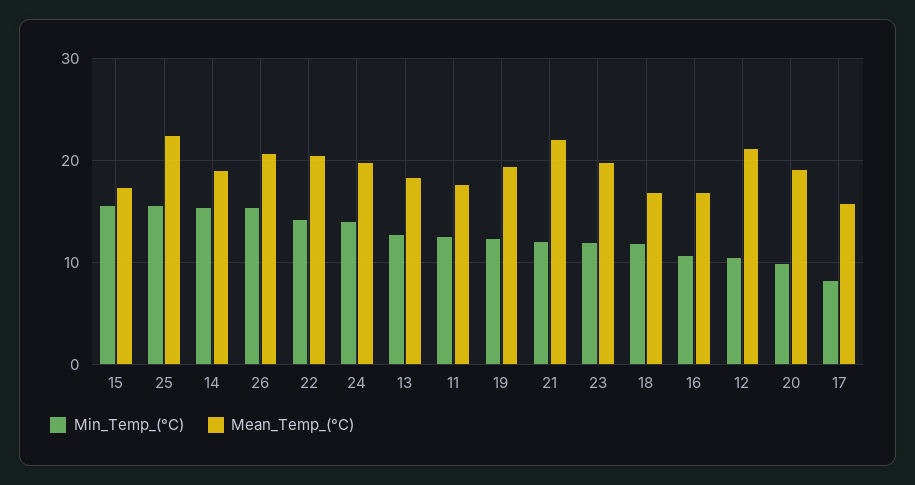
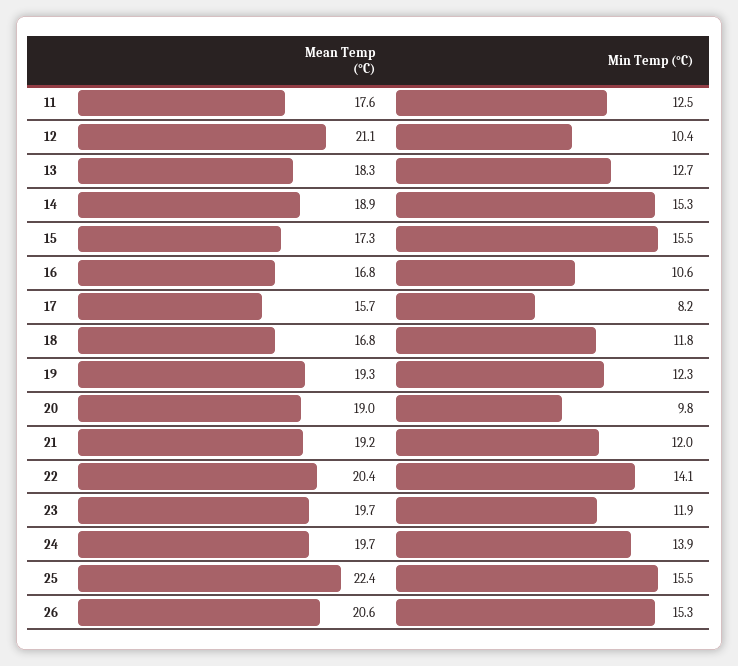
  {
    "Min_Temp_(°C)": {
      "15": 15.5,
      "25": 15.5,
      "14": 15.3,
      "26": 15.3,
      "22": 14.1,
      "24": 13.9,
      "13": 12.7,
      "11": 12.5,
      "19": 12.3,
      "21": 12,
      "23": 11.9,
      "18": 11.8,
      "16": 10.6,
      "12": 10.4,
      "20": 9.8,
      "17": 8.2
    },
    "Mean_Temp_(°C)": {
      "15": 17.3,
      "25": 22.4,
      "14": 18.9,
      "26": 20.6,
      "22": 20.4,
      "24": 19.7,
      "13": 18.3,
      "11": 17.6,
      "19": 19.3,
-     "21": 22,
+     "21": 19.2,
      "23": 19.7,
      "18": 16.8,
      "16": 16.8,
      "12": 21.1,
      "20": 19,
      "17": 15.7
    }
  }

